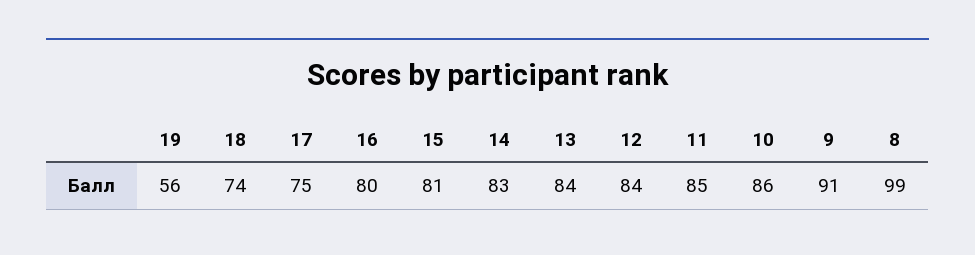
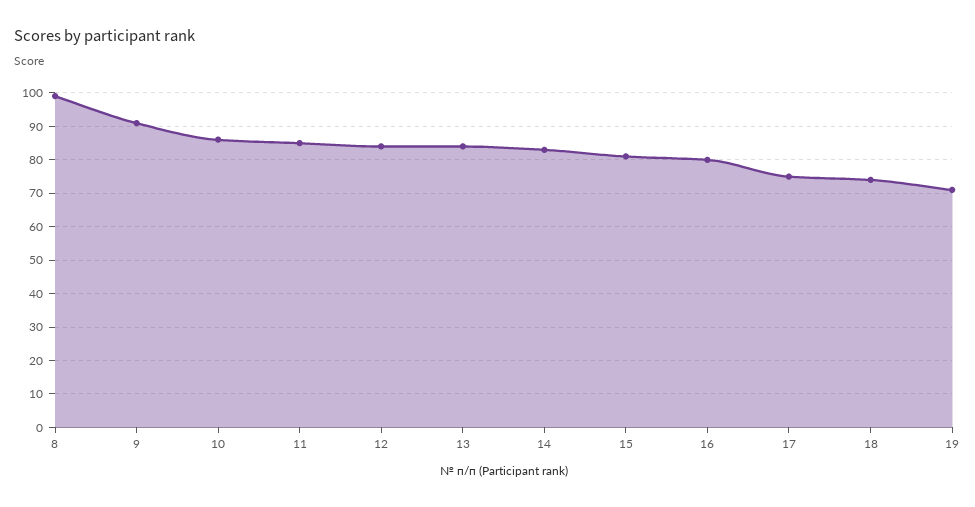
  {
-   "19": 56,
+   "19": 70,
    "18": 74,
    "17": 75,
    "16": 80,
    "15": 81,
    "14": 83,
    "13": 84,
    "12": 84,
    "11": 85,
    "10": 86,
    "9": 91,
    "8": 99
  }

